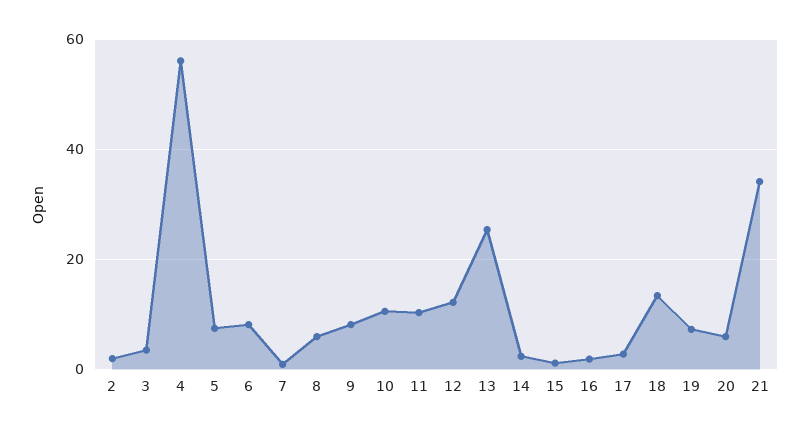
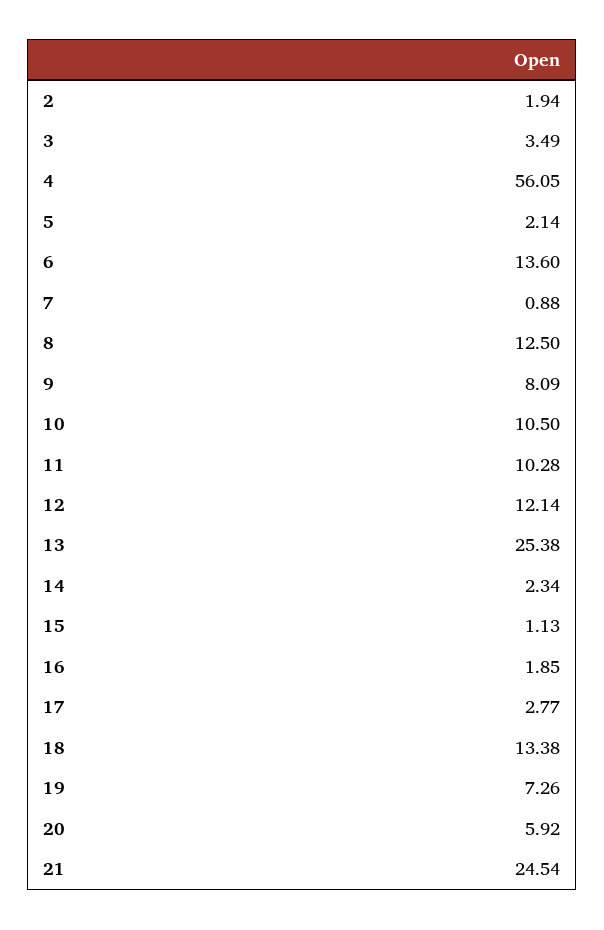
  {
    "2": 1.94,
    "3": 3.49,
    "4": 56.05,
-   "5": 8,
+   "5": 2.14,
-   "6": 8,
+   "6": 13.6,
    "7": 0.88,
-   "8": 6,
+   "8": 12.5,
    "9": 8.09,
    "10": 10.5,
    "11": 10.28,
    "12": 12.14,
    "13": 25.38,
    "14": 2.34,
    "15": 1.13,
    "16": 1.85,
    "17": 2.77,
    "18": 13.38,
    "19": 7.26,
    "20": 5.92,
-   "21": 34
+   "21": 24.54
  }

